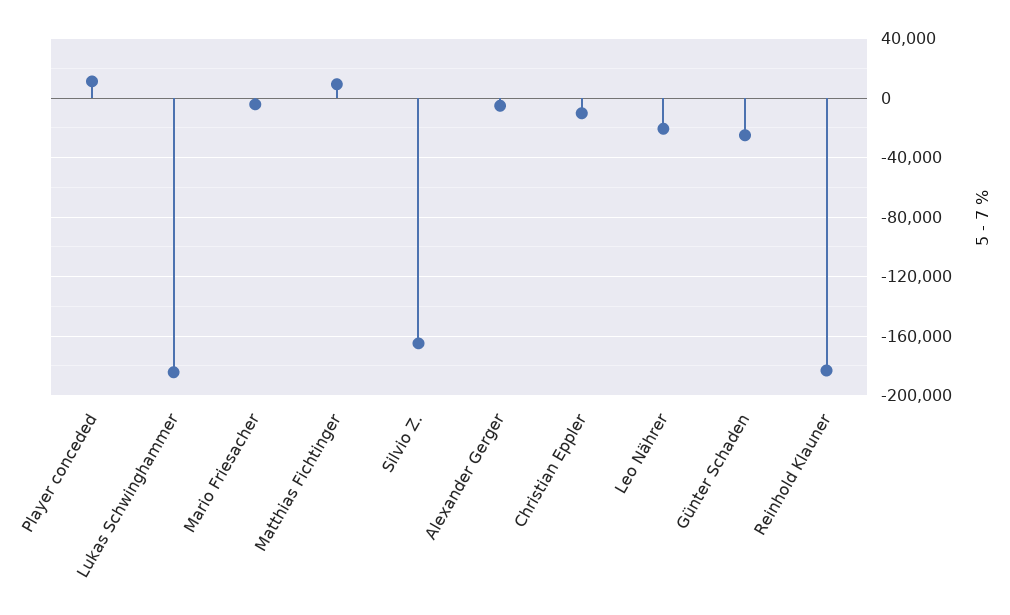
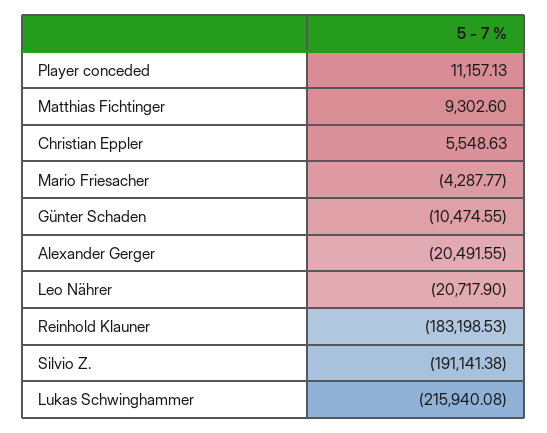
  {
    "Player conceded": 11157.13,
-   "Lukas Schwinghammer": -185000,
+   "Lukas Schwinghammer": -215940.08,
    "Mario Friesacher": -4287.77,
    "Matthias Fichtinger": 9302.6,
-   "Silvio Z.": -165000,
+   "Silvio Z.": -191141.38,
-   "Alexander Gerger": -5000,
+   "Alexander Gerger": -20491.55,
-   "Christian Eppler": -10000,
+   "Christian Eppler": 5548.63,
    "Leo Nährer": -20717.9,
-   "Günter Schaden": -25000,
+   "Günter Schaden": -10474.55,
    "Reinhold Klauner": -183198.53
  }

